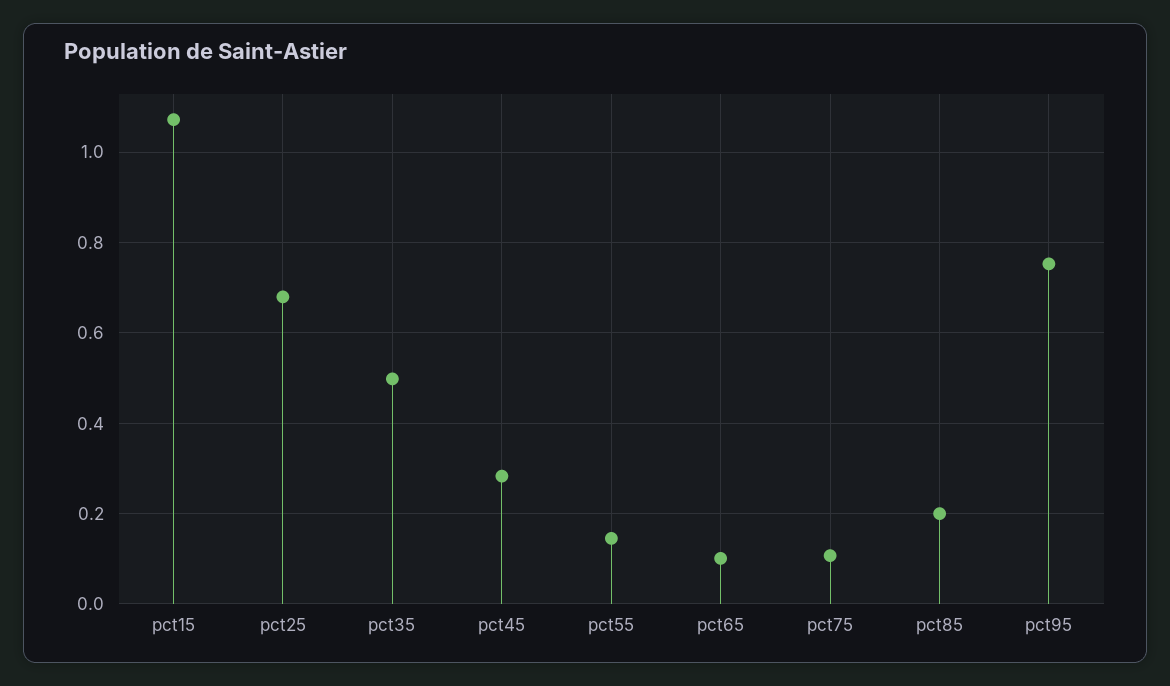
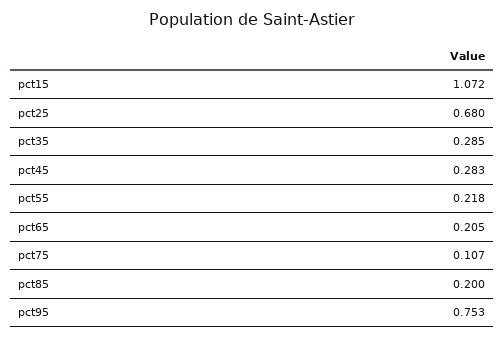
  {
    "pct15": 1.072,
    "pct25": 0.68,
-   "pct35": 0.5,
+   "pct35": 0.285,
    "pct45": 0.283,
-   "pct55": 0.14,
+   "pct55": 0.218,
-   "pct65": 0.1,
+   "pct65": 0.205,
    "pct75": 0.107,
    "pct85": 0.2,
    "pct95": 0.753
  }

